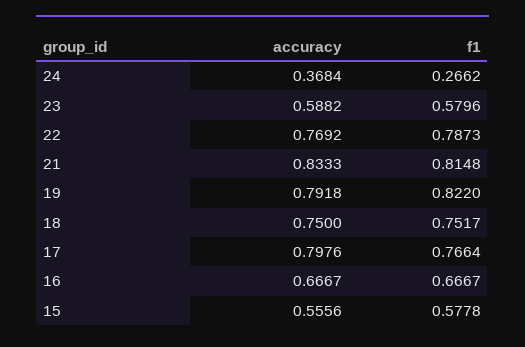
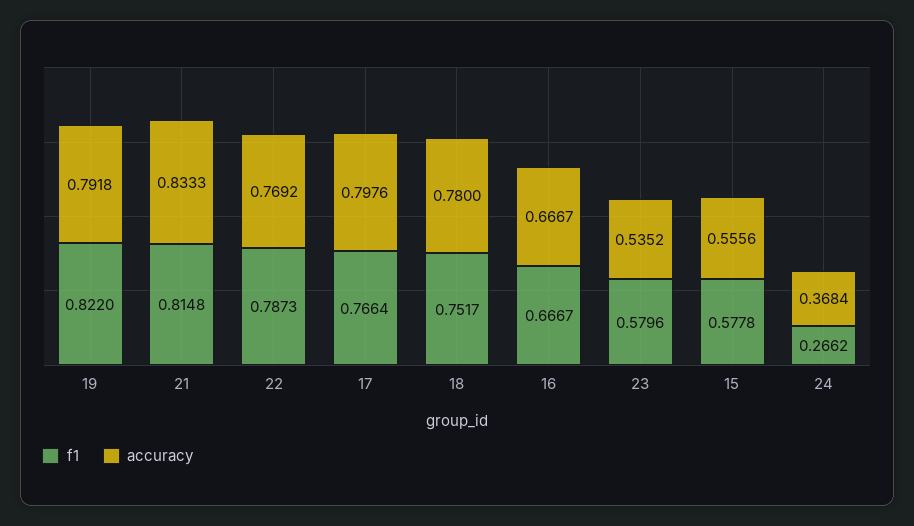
  {
    "accuracy": {
      "24": 0.3684,
-     "23": 0.5882,
+     "23": 0.5352,
      "22": 0.7692,
      "21": 0.8333,
      "19": 0.7918,
-     "18": 0.75,
+     "18": 0.78,
      "17": 0.7976,
      "16": 0.6667,
      "15": 0.5556
    },
    "f1": {
      "24": 0.2662,
      "23": 0.5796,
      "22": 0.7873,
      "21": 0.8148,
      "19": 0.822,
      "18": 0.7517,
      "17": 0.7664,
      "16": 0.6667,
      "15": 0.5778
    }
  }

